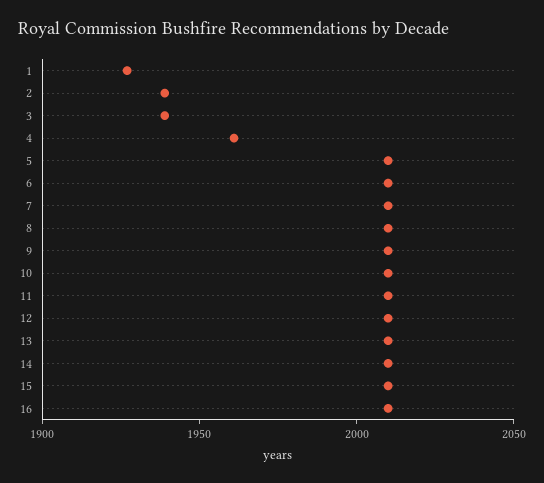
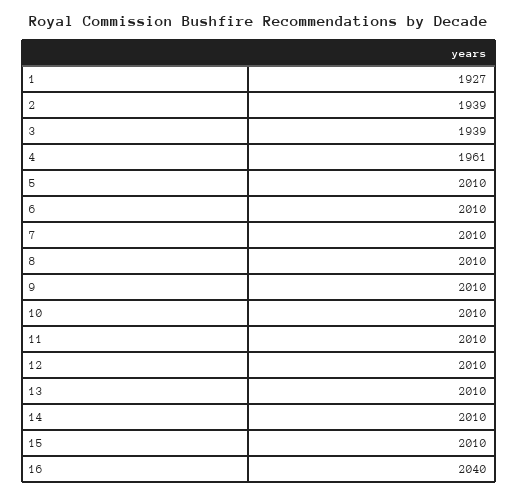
  {
    "1": 1927,
    "2": 1939,
    "3": 1939,
    "4": 1961,
    "5": 2010,
    "6": 2010,
    "7": 2010,
    "8": 2010,
    "9": 2010,
    "10": 2010,
    "11": 2010,
    "12": 2010,
    "13": 2010,
    "14": 2010,
    "15": 2010,
-   "16": 2010
+   "16": 2040
  }

